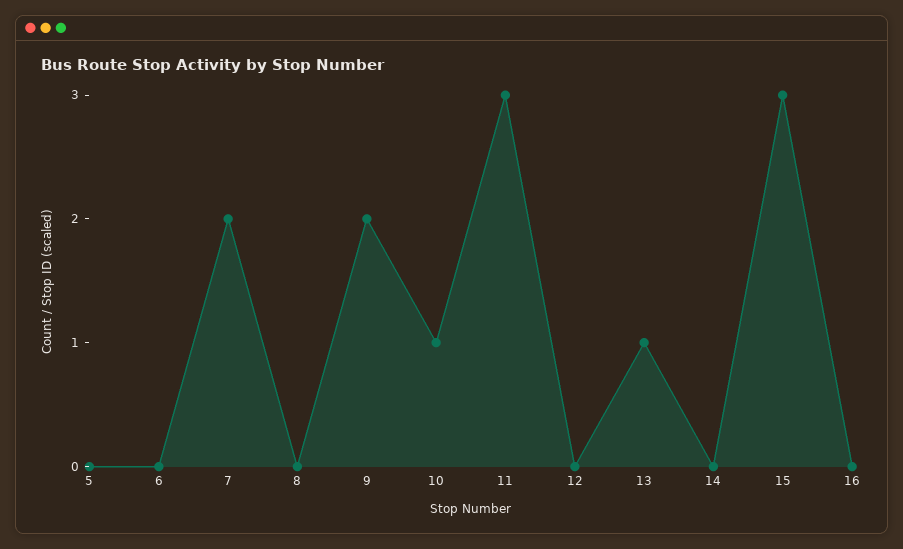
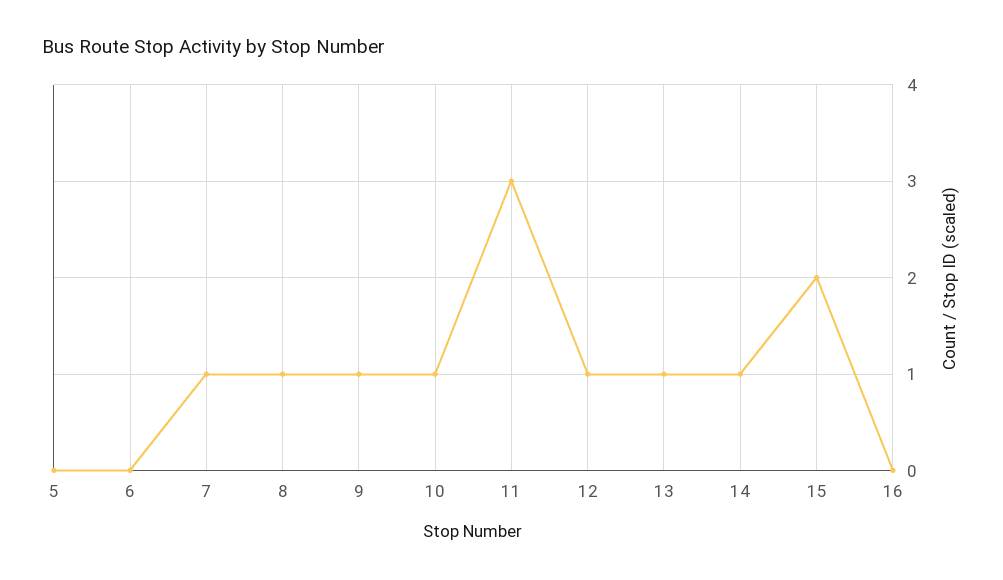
  {
    "5": 0,
    "6": 0,
-   "7": 2,
+   "7": 1,
-   "8": 0,
+   "8": 1,
-   "9": 2,
+   "9": 1,
    "10": 1,
    "11": 3,
-   "12": 0,
+   "12": 1,
    "13": 1,
-   "14": 0,
+   "14": 1,
-   "15": 3,
+   "15": 2,
    "16": 0
  }

